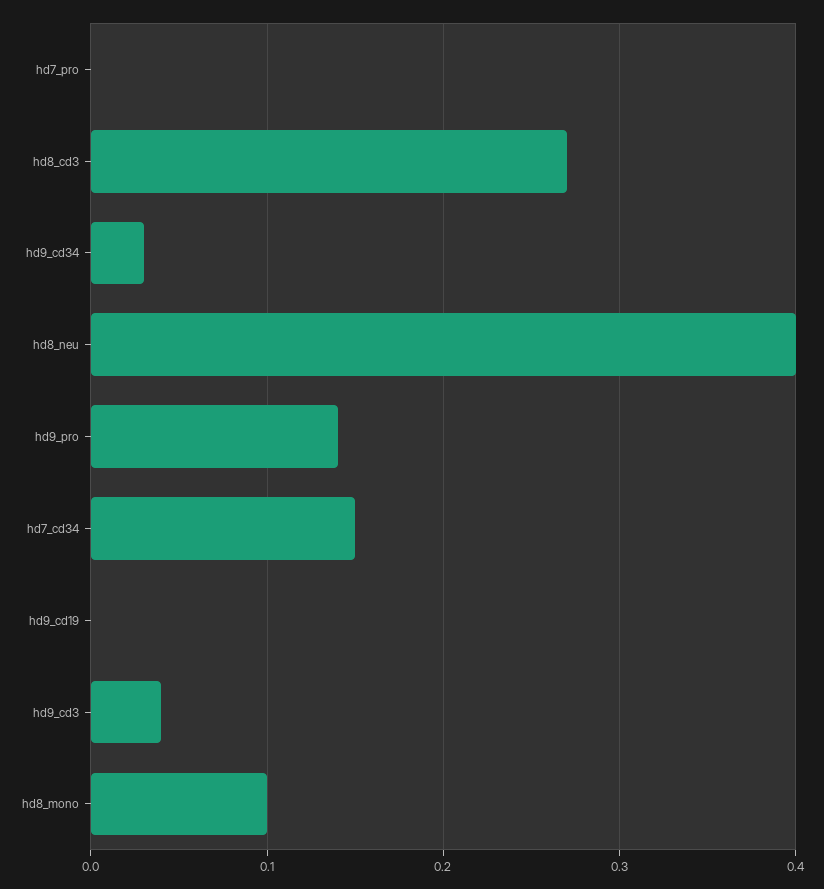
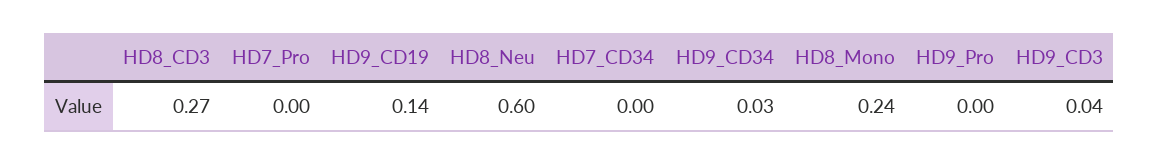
  {
    "hd7_pro": 0,
    "hd8_cd3": 0.27,
    "hd9_cd34": 0.03,
-   "hd8_neu": 0.4,
+   "hd8_neu": 0.6,
-   "hd9_pro": 0.14,
+   "hd9_pro": 0,
-   "hd7_cd34": 0.15,
+   "hd7_cd34": 0,
-   "hd9_cd19": 0,
+   "hd9_cd19": 0.14,
    "hd9_cd3": 0.04,
-   "hd8_mono": 0.1
+   "hd8_mono": 0.24
  }

